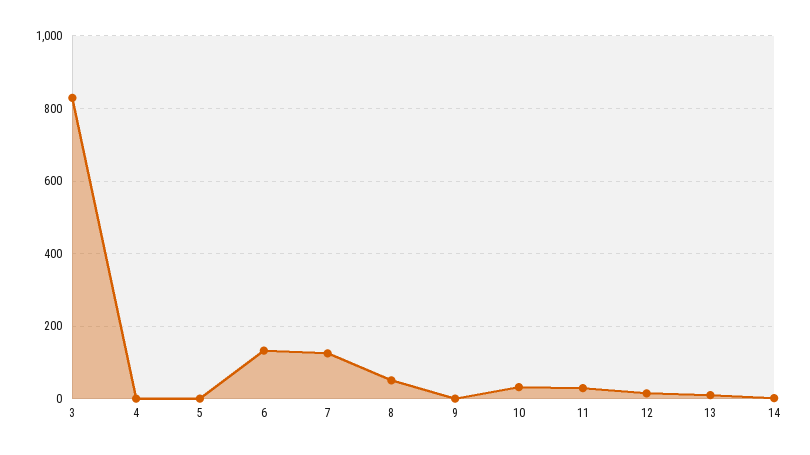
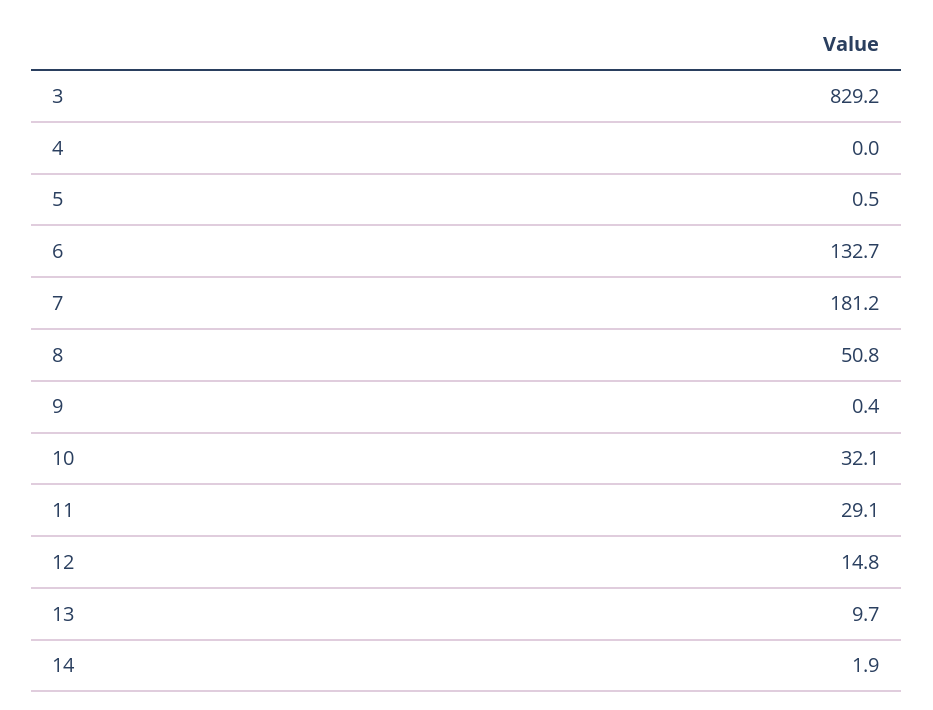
  {
    "3": 829.2,
    "4": 0,
    "5": 0.5,
    "6": 132.7,
-   "7": 120,
+   "7": 181.2,
    "8": 50.8,
    "9": 0.4,
    "10": 32.1,
    "11": 29.1,
    "12": 14.8,
    "13": 9.7,
    "14": 1.9
  }

